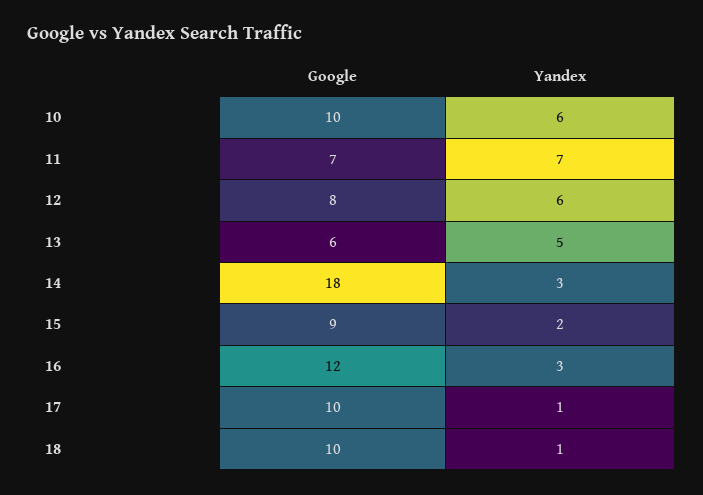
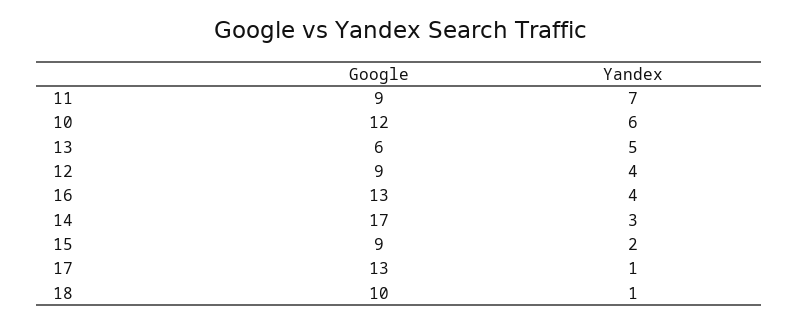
  {
    "Google": {
-     "10": 10,
+     "10": 12,
-     "11": 7,
+     "11": 9,
-     "12": 8,
+     "12": 9,
      "13": 6,
-     "14": 18,
+     "14": 17,
      "15": 9,
-     "16": 12,
+     "16": 13,
-     "17": 10,
+     "17": 13,
      "18": 10
    },
    "Yandex": {
      "10": 6,
      "11": 7,
-     "12": 6,
+     "12": 4,
      "13": 5,
      "14": 3,
      "15": 2,
-     "16": 3,
+     "16": 4,
      "17": 1,
      "18": 1
    }
  }

